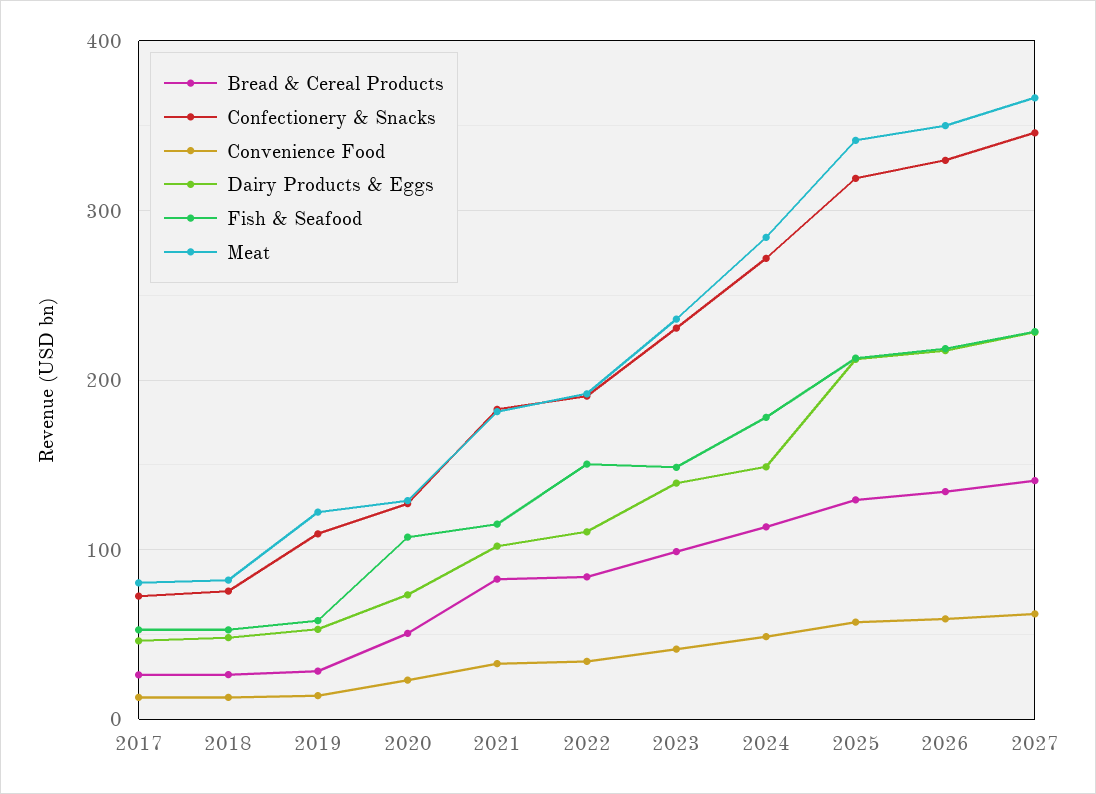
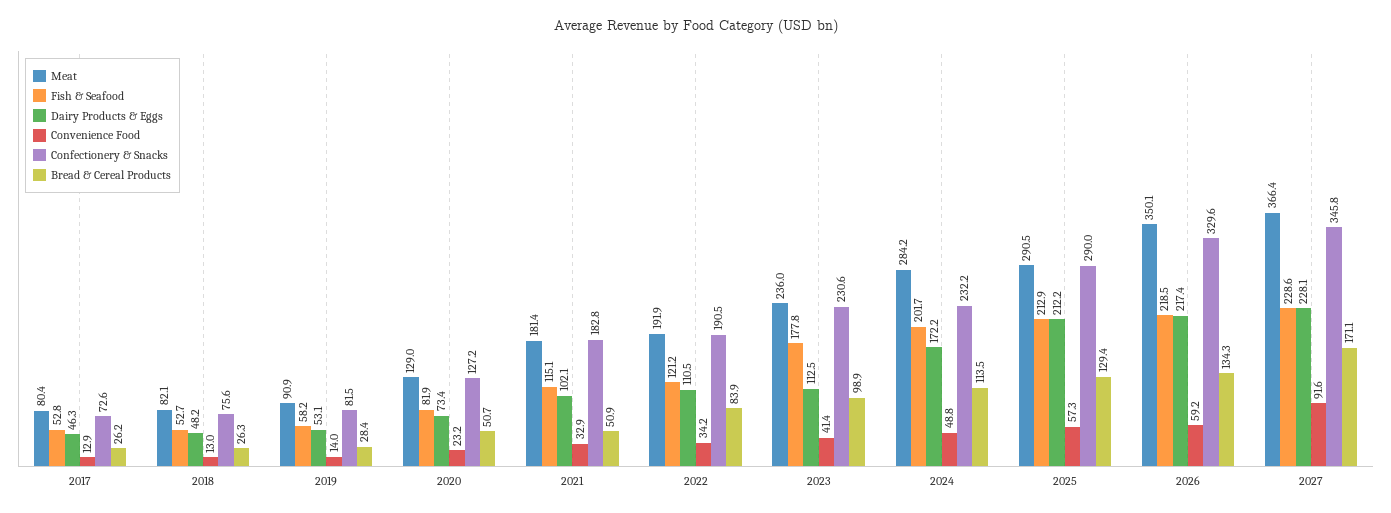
  {
    "Bread & Cereal Products": {
      "2017": 26.2,
      "2018": 26.3,
      "2019": 28.4,
      "2020": 50.7,
-     "2021": 80,
+     "2021": 50.9,
      "2022": 83.9,
      "2023": 98.9,
      "2024": 113.5,
      "2025": 129.4,
      "2026": 134.3,
-     "2027": 140
+     "2027": 171.1
    },
    "Confectionery & Snacks": {
      "2017": 72.6,
      "2018": 75.6,
-     "2019": 110,
+     "2019": 81.5,
      "2020": 127.2,
      "2021": 182.8,
      "2022": 190.5,
      "2023": 230.6,
-     "2024": 270,
+     "2024": 232.2,
-     "2025": 320,
+     "2025": 290,
      "2026": 329.6,
      "2027": 345.8
    },
    "Convenience Food": {
      "2017": 12.9,
      "2018": 13,
      "2019": 14,
      "2020": 23.2,
      "2021": 32.9,
      "2022": 34.2,
      "2023": 41.4,
      "2024": 48.8,
      "2025": 57.3,
      "2026": 59.2,
-     "2027": 60
+     "2027": 91.6
    },
    "Dairy Products & Eggs": {
      "2017": 46.3,
      "2018": 48.2,
      "2019": 53.1,
      "2020": 73.4,
      "2021": 102.1,
      "2022": 110.5,
-     "2023": 140,
+     "2023": 112.5,
-     "2024": 150,
+     "2024": 172.2,
      "2025": 212.2,
      "2026": 217.4,
      "2027": 228.1
    },
    "Fish & Seafood": {
      "2017": 52.8,
      "2018": 52.7,
      "2019": 58.2,
-     "2020": 110,
+     "2020": 81.9,
      "2021": 115.1,
-     "2022": 150,
+     "2022": 121.2,
-     "2023": 150,
+     "2023": 177.8,
-     "2024": 180,
+     "2024": 201.7,
      "2025": 212.9,
      "2026": 218.5,
      "2027": 228.6
    },
    "Meat": {
      "2017": 80.4,
      "2018": 82.1,
-     "2019": 120,
+     "2019": 90.9,
      "2020": 129,
      "2021": 181.4,
      "2022": 191.9,
      "2023": 236,
      "2024": 284.2,
-     "2025": 340,
+     "2025": 290.5,
      "2026": 350.1,
      "2027": 366.4
    }
  }

